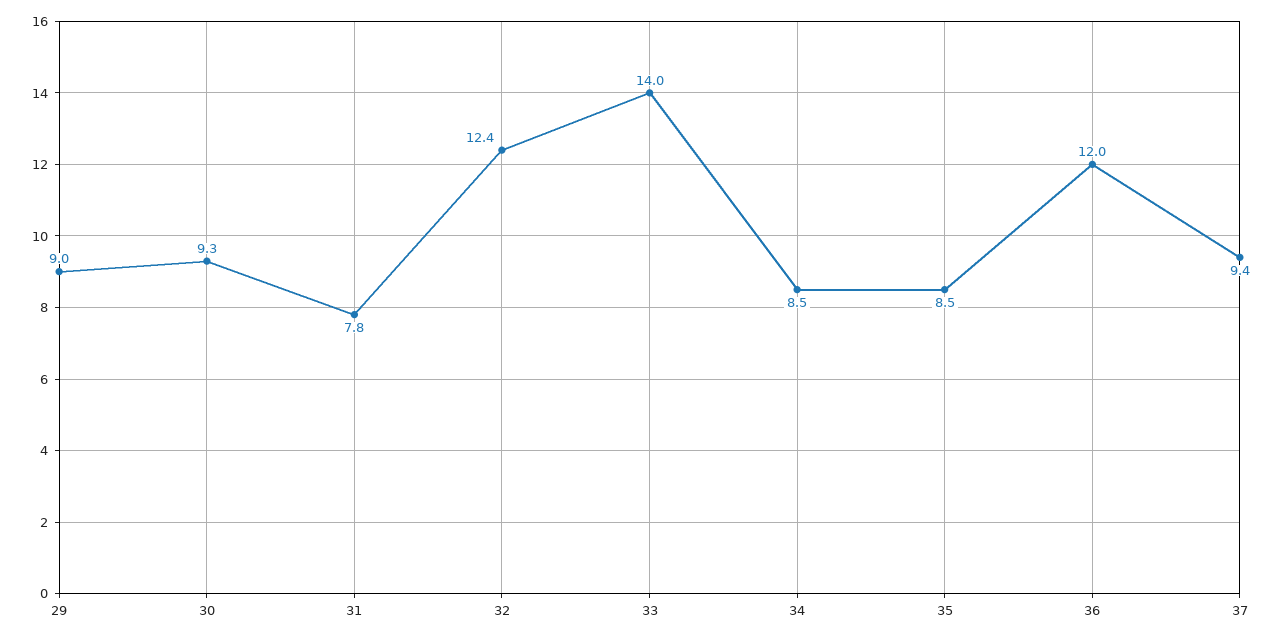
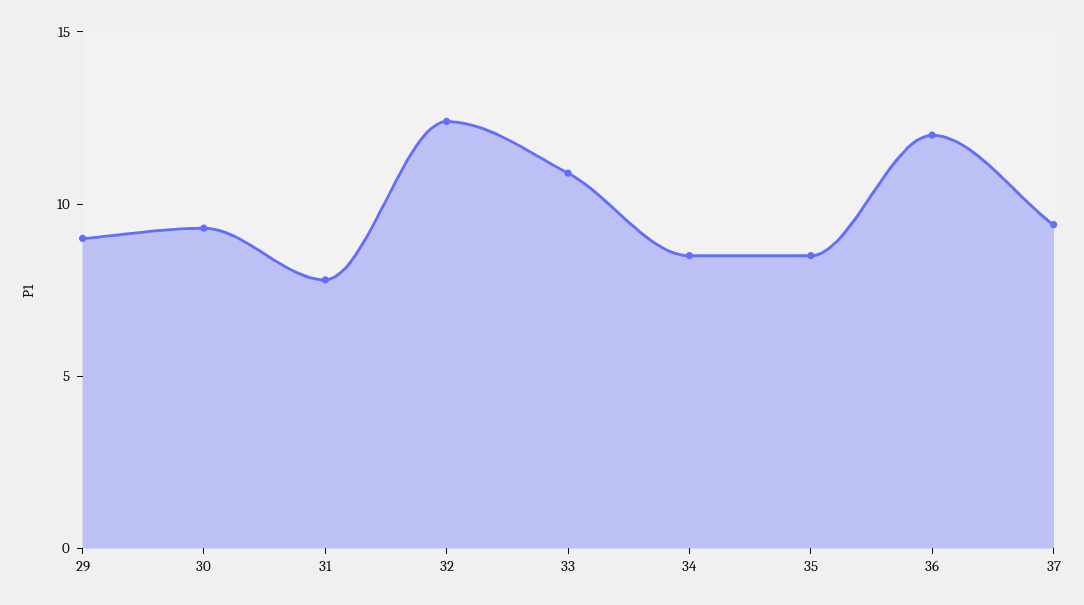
  {
    "29": 9,
    "30": 9.3,
    "31": 7.8,
    "32": 12.4,
-   "33": 14,
+   "33": 11,
    "34": 8.5,
    "35": 8.5,
    "36": 12,
    "37": 9.4
  }

